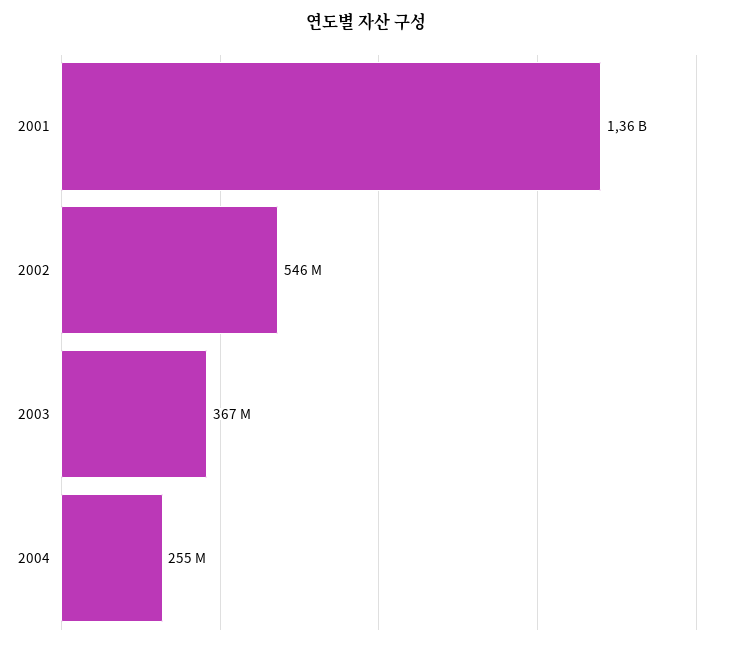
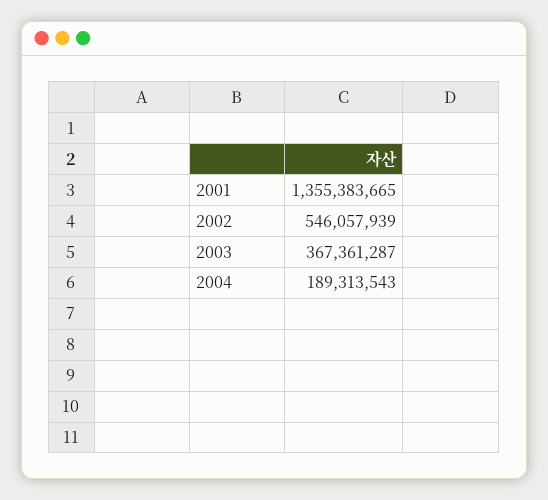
  {
    "2001": 1355383665,
    "2002": 546057939,
    "2003": 367361287,
-   "2004": 255000000
+   "2004": 189313543
  }

